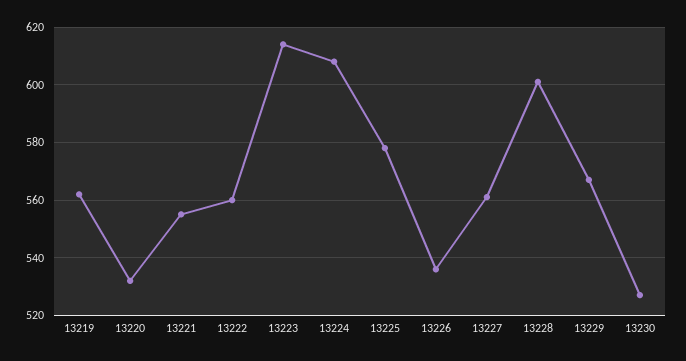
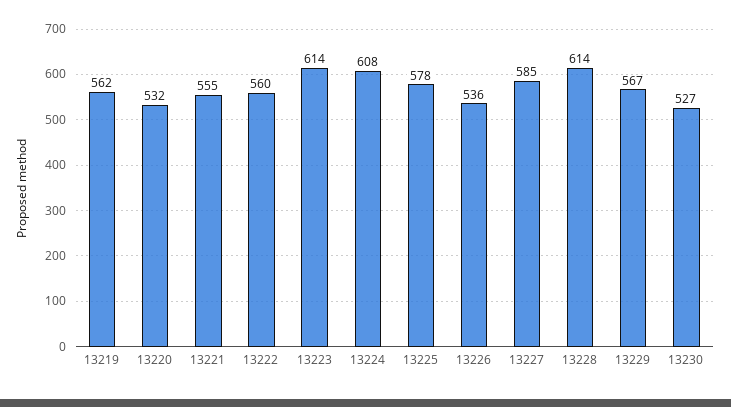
  {
    "13219": 562,
    "13220": 532,
    "13221": 555,
    "13222": 560,
    "13223": 614,
    "13224": 608,
    "13225": 578,
    "13226": 536,
-   "13227": 560,
+   "13227": 585,
-   "13228": 600,
+   "13228": 614,
    "13229": 567,
    "13230": 527
  }

